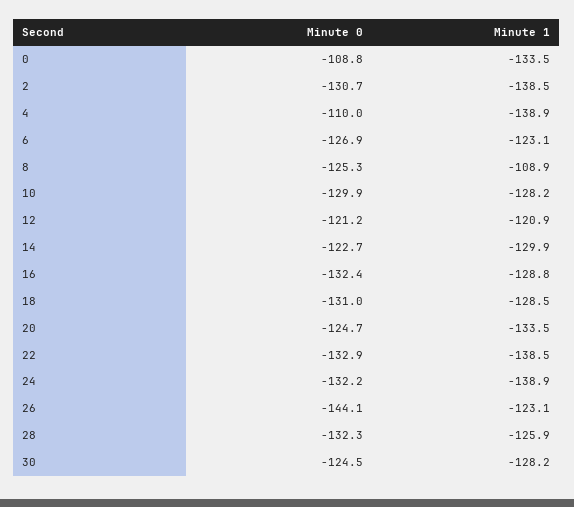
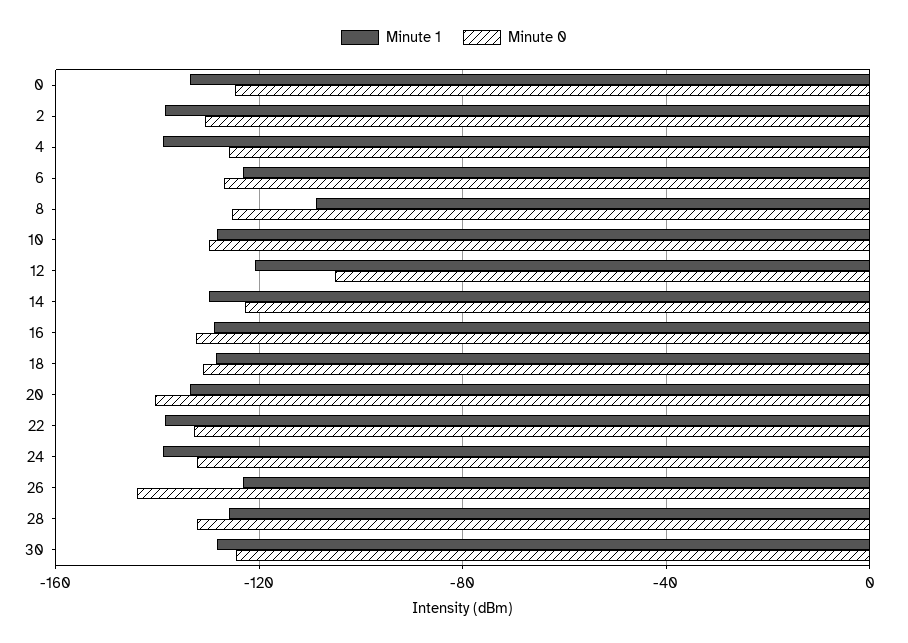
  {
    "Minute 0": {
-     "0": -108.8,
+     "0": -125,
      "2": -130.7,
-     "4": -110,
+     "4": -125,
      "6": -126.9,
      "8": -125.3,
      "10": -129.9,
-     "12": -121.2,
+     "12": -105,
      "14": -122.7,
      "16": -132.4,
      "18": -131,
-     "20": -124.7,
+     "20": -140,
      "22": -132.9,
      "24": -132.2,
      "26": -144.1,
      "28": -132.3,
      "30": -124.5
    },
    "Minute 1": {
      "0": -133.5,
      "2": -138.5,
      "4": -138.9,
      "6": -123.1,
      "8": -108.9,
      "10": -128.2,
      "12": -120.9,
      "14": -129.9,
      "16": -128.8,
      "18": -128.5,
      "20": -133.5,
      "22": -138.5,
      "24": -138.9,
      "26": -123.1,
      "28": -125.9,
      "30": -128.2
    }
  }

